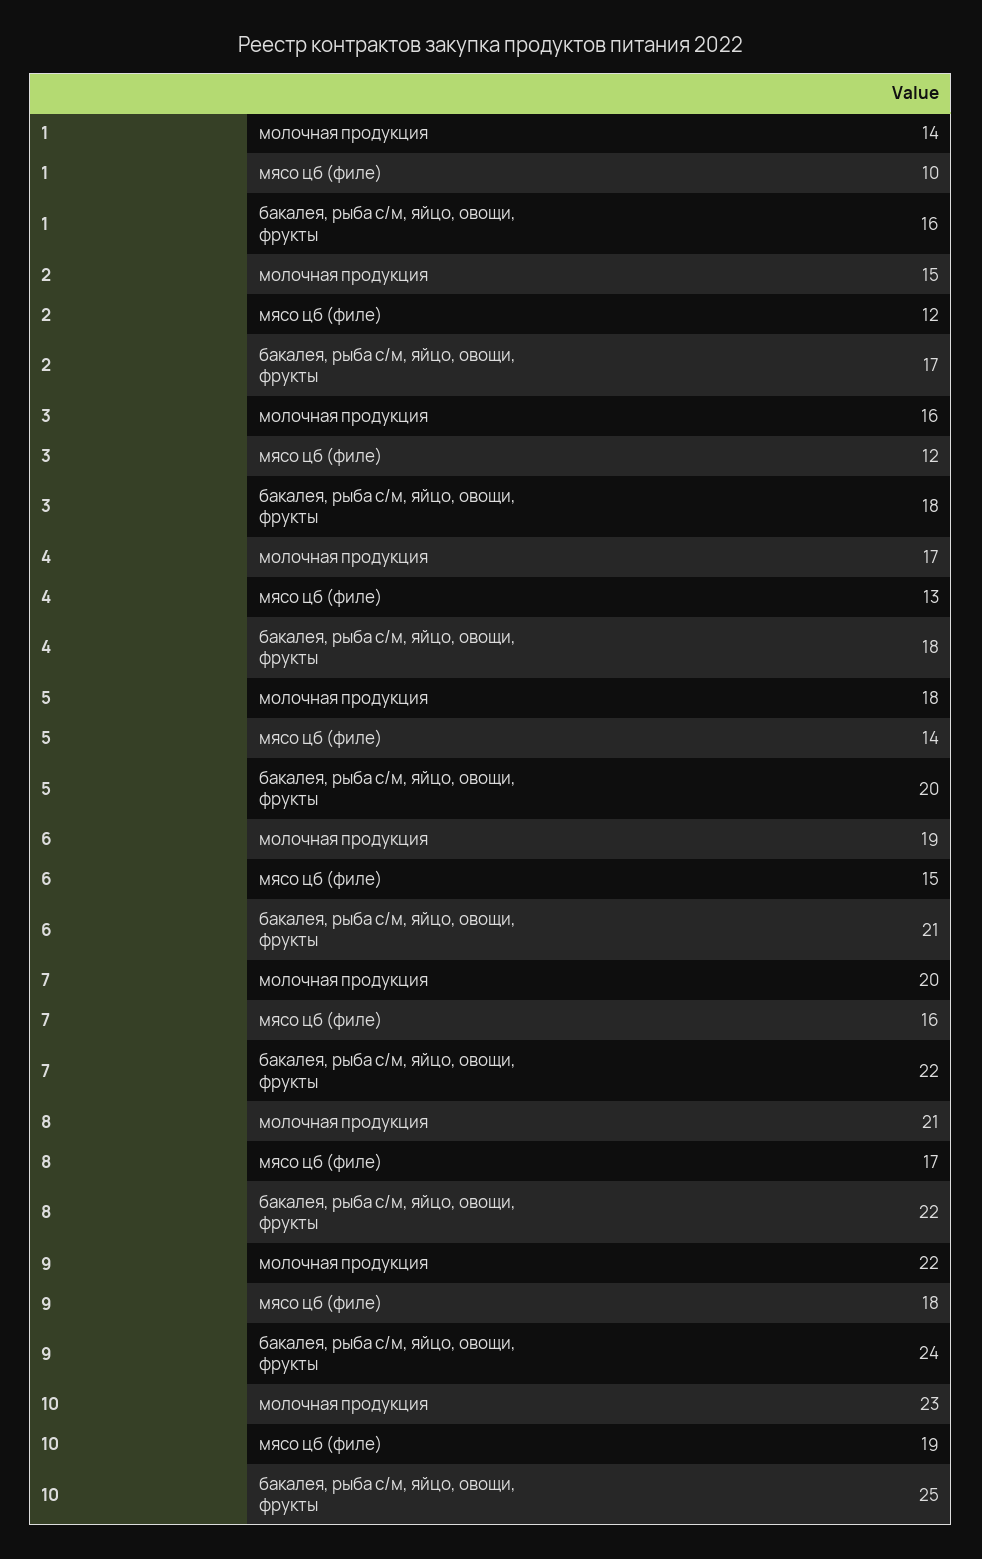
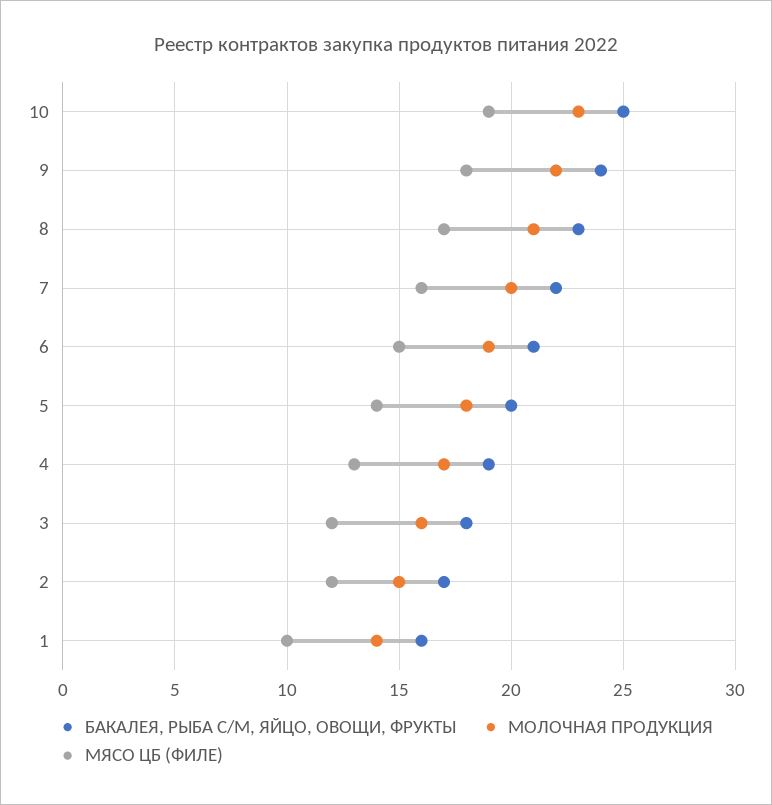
  {
    "молочная продукция": {
      "1": 14,
      "2": 15,
      "3": 16,
      "4": 17,
      "5": 18,
      "6": 19,
      "7": 20,
      "8": 21,
      "9": 22,
      "10": 23
    },
    "мясо цб (филе)": {
      "1": 10,
      "2": 12,
      "3": 12,
      "4": 13,
      "5": 14,
      "6": 15,
      "7": 16,
      "8": 17,
      "9": 18,
      "10": 19
    },
    "бакалея, рыба с/м, яйцо, овощи, фрукты": {
      "1": 16,
      "2": 17,
      "3": 18,
-     "4": 18,
+     "4": 19,
      "5": 20,
      "6": 21,
      "7": 22,
-     "8": 22,
+     "8": 23,
      "9": 24,
      "10": 25
    }
  }

